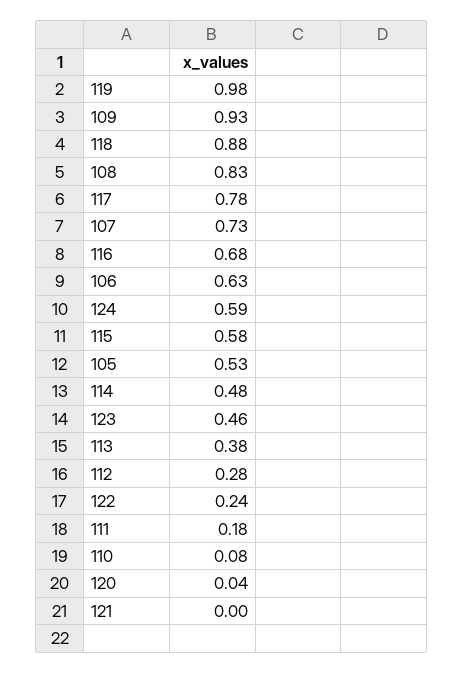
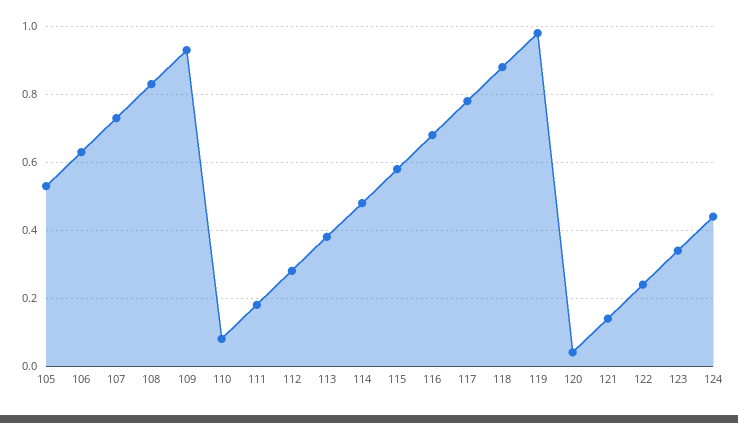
  {
    "119": 0.98,
    "109": 0.93,
    "118": 0.88,
    "108": 0.83,
    "117": 0.78,
    "107": 0.73,
    "116": 0.68,
    "106": 0.63,
-   "124": 0.59,
+   "124": 0.45,
    "115": 0.58,
    "105": 0.53,
    "114": 0.48,
-   "123": 0.46,
+   "123": 0.35,
    "113": 0.38,
    "112": 0.28,
    "122": 0.24,
    "111": 0.18,
    "110": 0.08,
    "120": 0.04,
-   "121": 0
+   "121": 0.15
  }

